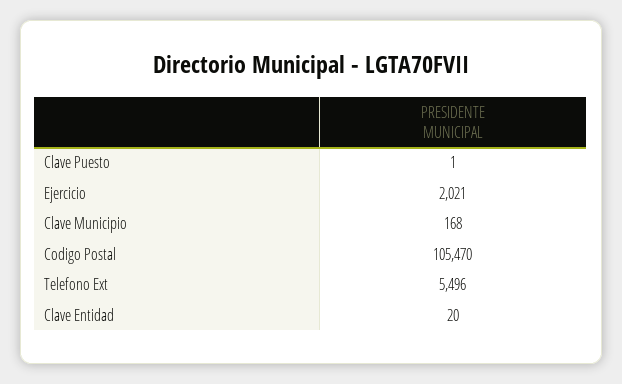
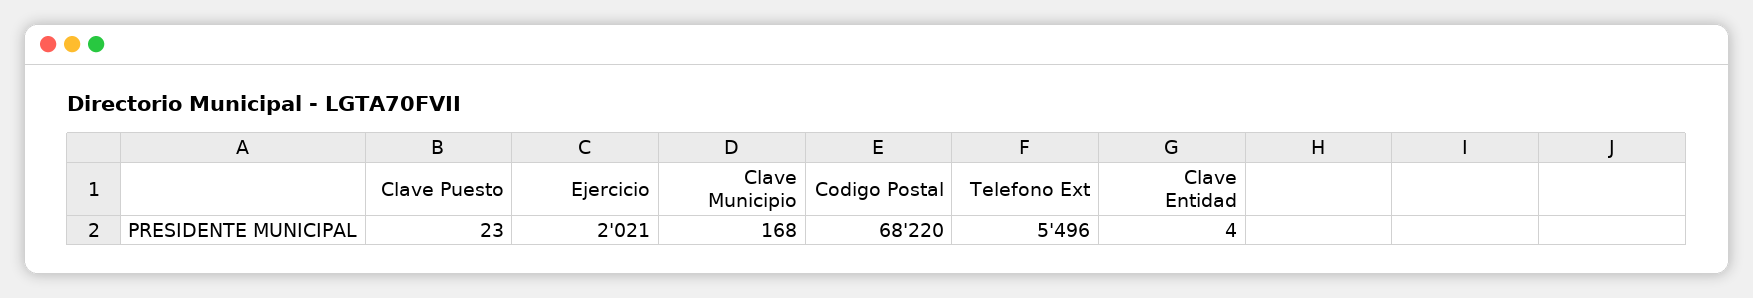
  {
-   "Clave Puesto": 1,
+   "Clave Puesto": 23,
    "Ejercicio": 2021,
    "Clave Municipio": 168,
-   "Codigo Postal": 105470,
+   "Codigo Postal": 68220,
    "Telefono Ext": 5496,
-   "Clave Entidad": 20
+   "Clave Entidad": 4
  }

